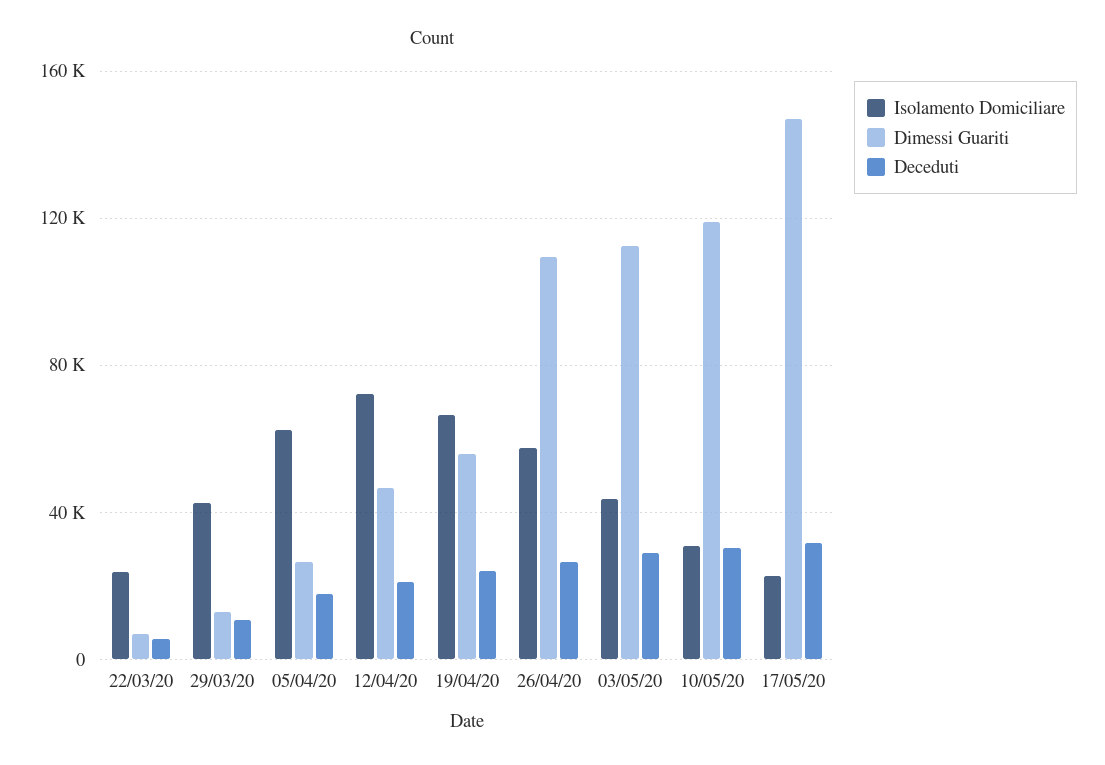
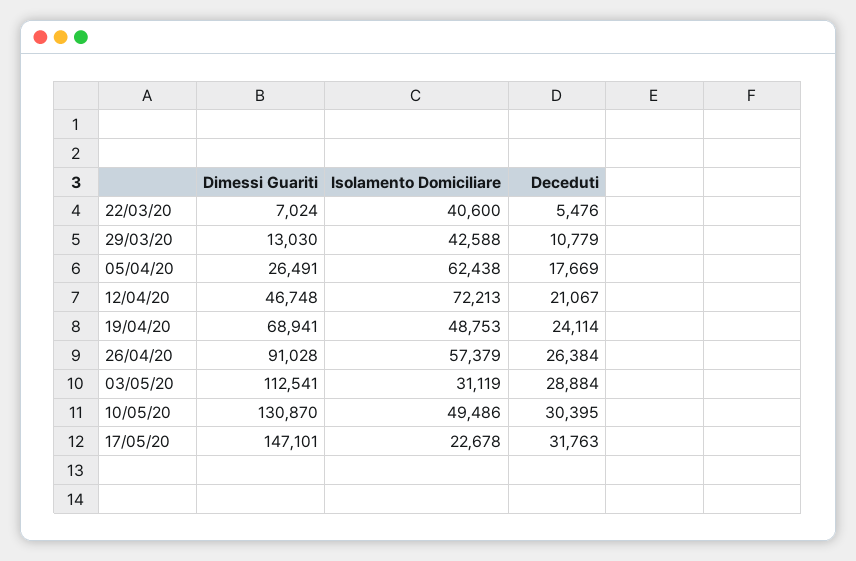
  {
    "Isolamento Domiciliare": {
-     "22/03/20": 25000,
+     "22/03/20": 40600,
      "29/03/20": 42588,
      "05/04/20": 62438,
      "12/04/20": 72213,
-     "19/04/20": 65000,
+     "19/04/20": 48753,
      "26/04/20": 57379,
-     "03/05/20": 45000,
+     "03/05/20": 31119,
-     "10/05/20": 30000,
+     "10/05/20": 49486,
      "17/05/20": 22678
    },
    "Dimessi Guariti": {
      "22/03/20": 7024,
      "29/03/20": 13030,
      "05/04/20": 26491,
      "12/04/20": 46748,
-     "19/04/20": 55000,
+     "19/04/20": 68941,
-     "26/04/20": 110000,
+     "26/04/20": 91028,
      "03/05/20": 112541,
-     "10/05/20": 120000,
+     "10/05/20": 130870,
      "17/05/20": 147101
    },
    "Deceduti": {
      "22/03/20": 5476,
      "29/03/20": 10779,
      "05/04/20": 17669,
      "12/04/20": 21067,
      "19/04/20": 24114,
      "26/04/20": 26384,
      "03/05/20": 28884,
      "10/05/20": 30395,
      "17/05/20": 31763
    }
  }

